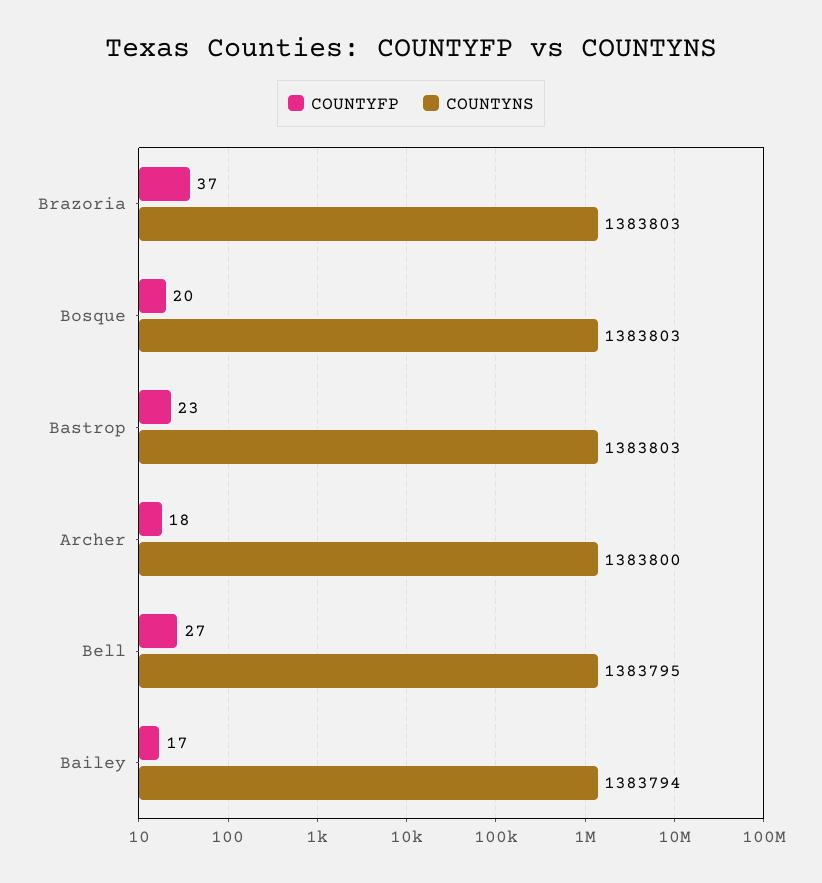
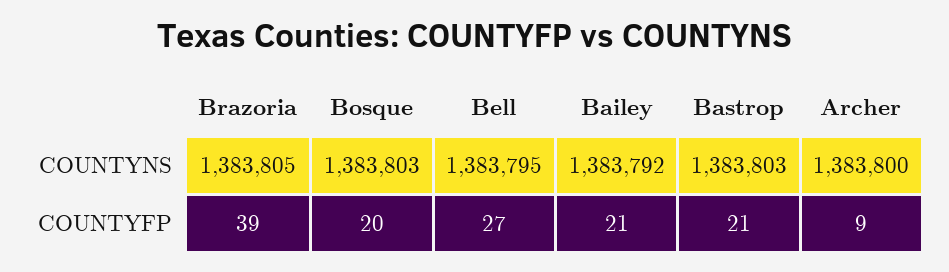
  {
    "COUNTYFP": {
-     "Brazoria": 37,
+     "Brazoria": 39,
      "Bosque": 20,
-     "Bastrop": 23,
+     "Bastrop": 21,
-     "Archer": 18,
+     "Archer": 9,
      "Bell": 27,
-     "Bailey": 17
+     "Bailey": 21
    },
    "COUNTYNS": {
-     "Brazoria": 1383803,
+     "Brazoria": 1383805,
      "Bosque": 1383803,
      "Bastrop": 1383803,
      "Archer": 1383800,
      "Bell": 1383795,
-     "Bailey": 1383794
+     "Bailey": 1383792
    }
  }

